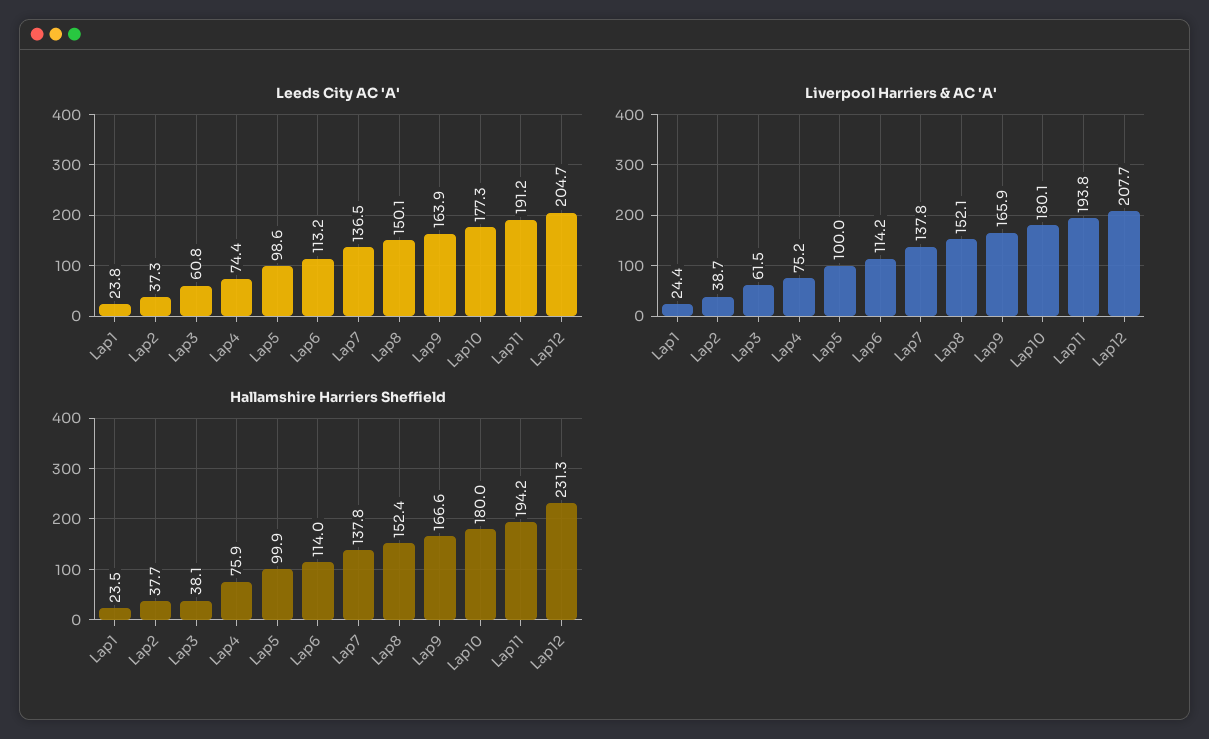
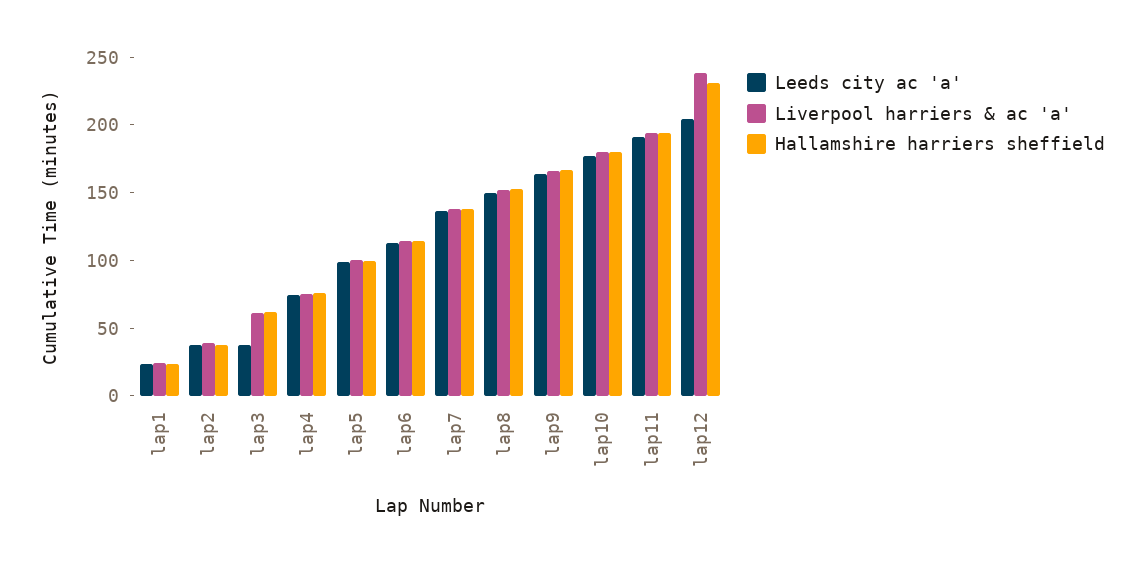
  {
    "Leeds City AC 'A'": {
      "Lap1": 23.8,
      "Lap2": 37.3,
-     "Lap3": 60.8,
+     "Lap3": 40,
      "Lap4": 74.4,
      "Lap5": 98.6,
      "Lap6": 113.2,
      "Lap7": 136.5,
      "Lap8": 150.1,
      "Lap9": 163.9,
      "Lap10": 177.3,
      "Lap11": 191.2,
      "Lap12": 204.7
    },
    "Liverpool Harriers & AC 'A'": {
      "Lap1": 24.4,
      "Lap2": 38.7,
      "Lap3": 61.5,
      "Lap4": 75.2,
      "Lap5": 100,
      "Lap6": 114.2,
      "Lap7": 137.8,
      "Lap8": 152.1,
      "Lap9": 165.9,
      "Lap10": 180.1,
      "Lap11": 193.8,
-     "Lap12": 207.7
+     "Lap12": 240
    },
    "Hallamshire Harriers Sheffield": {
      "Lap1": 23.5,
      "Lap2": 37.7,
-     "Lap3": 38.1,
+     "Lap3": 60,
      "Lap4": 75.9,
      "Lap5": 99.9,
      "Lap6": 114,
      "Lap7": 137.8,
      "Lap8": 152.4,
      "Lap9": 166.6,
      "Lap10": 180,
      "Lap11": 194.2,
      "Lap12": 231.3
    }
  }

